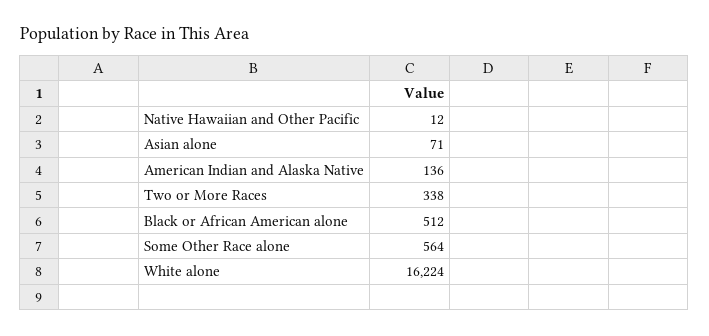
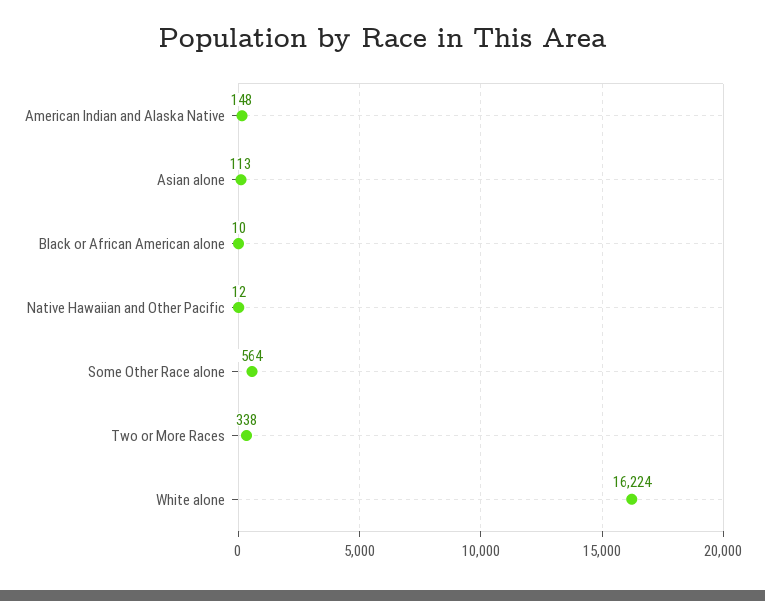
  {
    "Native Hawaiian and Other Pacific": 12,
-   "Asian alone": 71,
+   "Asian alone": 113,
-   "American Indian and Alaska Native": 136,
+   "American Indian and Alaska Native": 148,
    "Two or More Races": 338,
-   "Black or African American alone": 512,
+   "Black or African American alone": 10,
    "Some Other Race alone": 564,
    "White alone": 16224
  }

